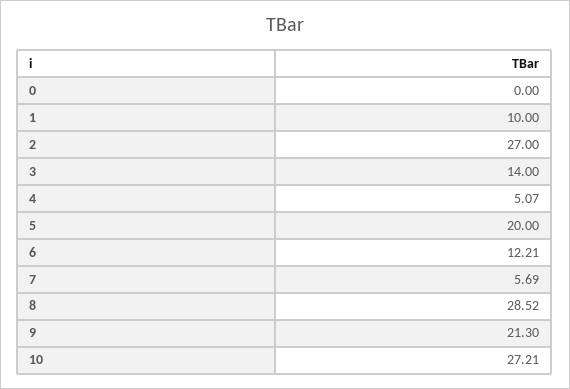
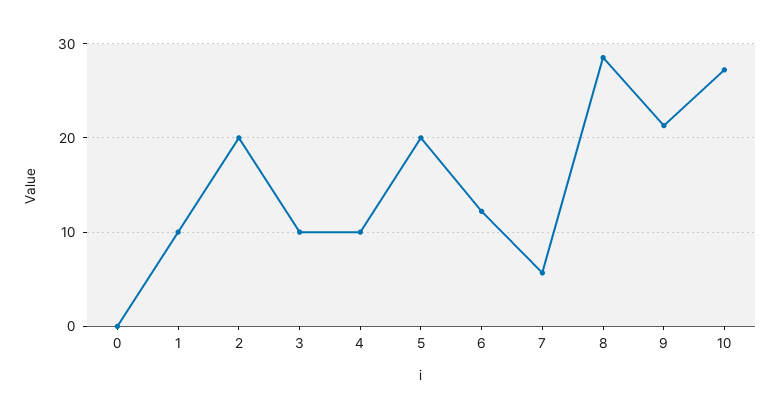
  {
    "0": 0,
    "1": 10,
-   "2": 27,
+   "2": 20,
-   "3": 14,
+   "3": 10,
-   "4": 5.07,
+   "4": 10,
    "5": 20,
    "6": 12.21,
    "7": 5.69,
    "8": 28.52,
    "9": 21.3,
    "10": 27.21
  }

